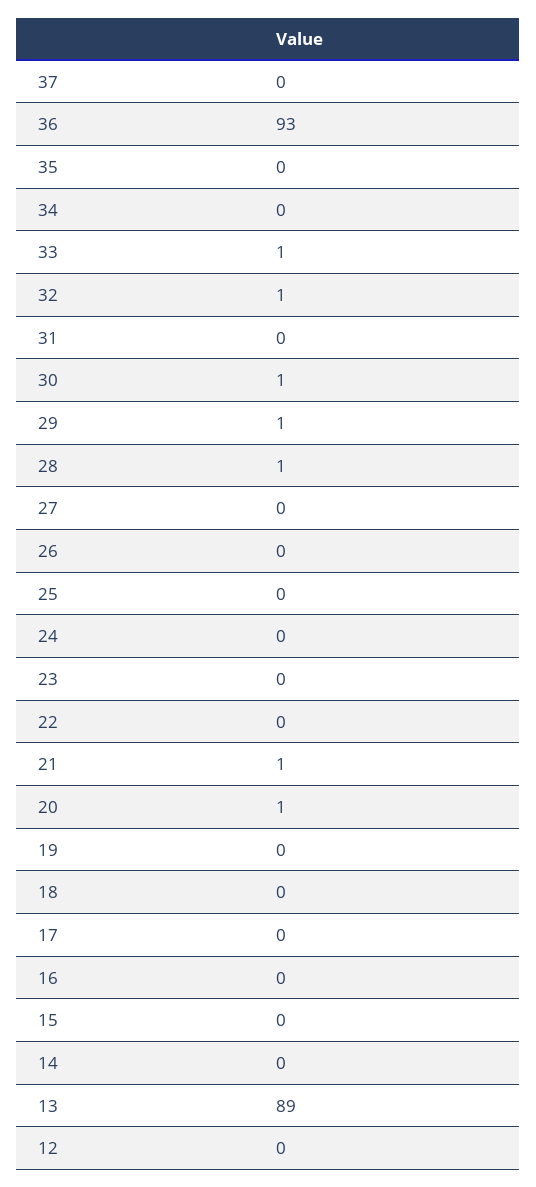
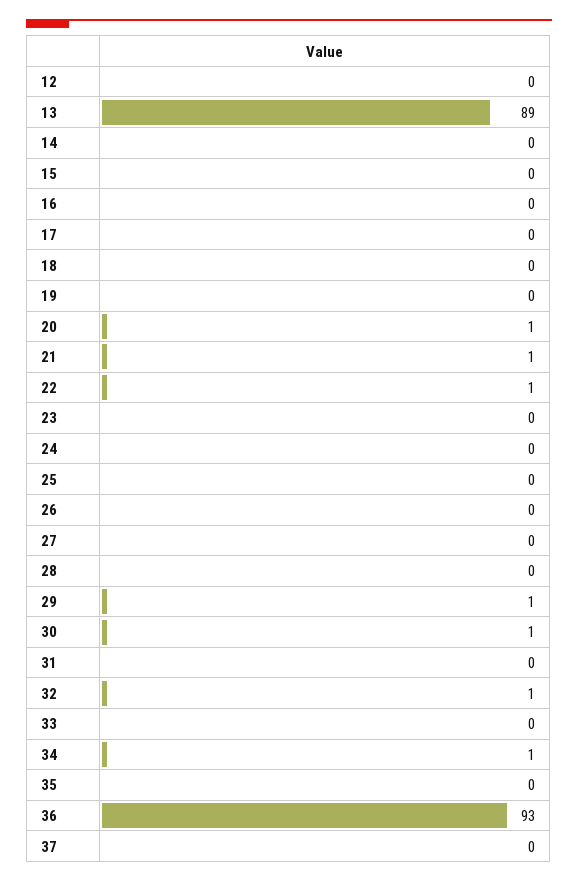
  {
    "37": 0,
    "36": 93,
    "35": 0,
-   "34": 0,
+   "34": 1,
-   "33": 1,
+   "33": 0,
    "32": 1,
    "31": 0,
    "30": 1,
    "29": 1,
-   "28": 1,
+   "28": 0,
    "27": 0,
    "26": 0,
    "25": 0,
    "24": 0,
    "23": 0,
-   "22": 0,
+   "22": 1,
    "21": 1,
    "20": 1,
    "19": 0,
    "18": 0,
    "17": 0,
    "16": 0,
    "15": 0,
    "14": 0,
    "13": 89,
    "12": 0
  }

